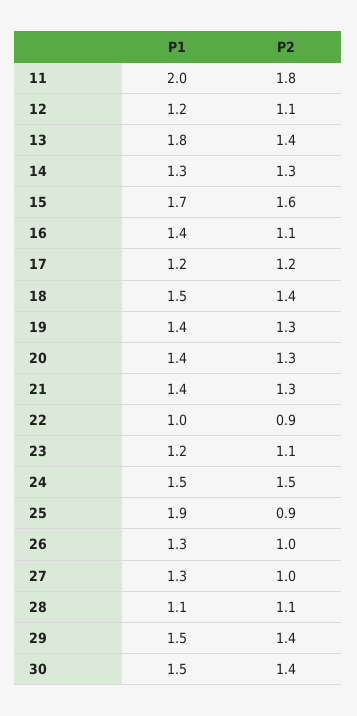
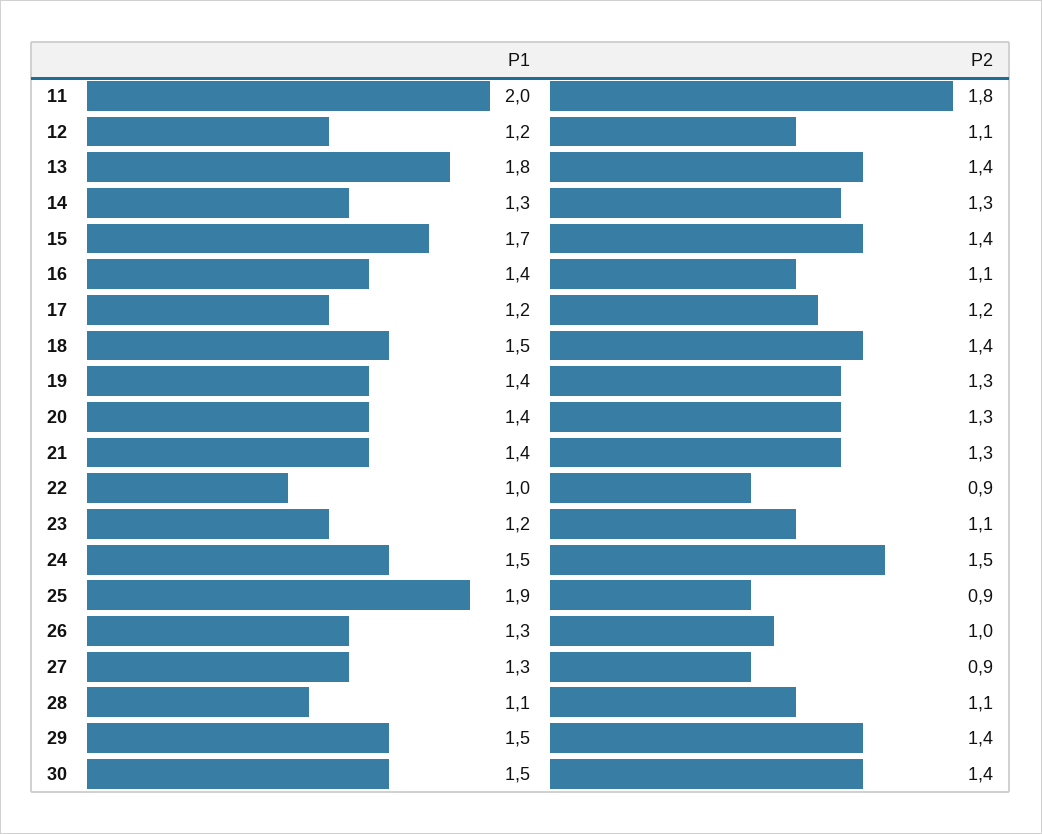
  {
    "P1": {
      "11": 2,
      "12": 1.2,
      "13": 1.8,
      "14": 1.3,
      "15": 1.7,
      "16": 1.4,
      "17": 1.2,
      "18": 1.5,
      "19": 1.4,
      "20": 1.4,
      "21": 1.4,
      "22": 1,
      "23": 1.2,
      "24": 1.5,
      "25": 1.9,
      "26": 1.3,
      "27": 1.3,
      "28": 1.1,
      "29": 1.5,
      "30": 1.5
    },
    "P2": {
      "11": 1.8,
      "12": 1.1,
      "13": 1.4,
      "14": 1.3,
-     "15": 1.6,
+     "15": 1.4,
      "16": 1.1,
      "17": 1.2,
      "18": 1.4,
      "19": 1.3,
      "20": 1.3,
      "21": 1.3,
      "22": 0.9,
      "23": 1.1,
      "24": 1.5,
      "25": 0.9,
      "26": 1,
-     "27": 1,
+     "27": 0.9,
      "28": 1.1,
      "29": 1.4,
      "30": 1.4
    }
  }

